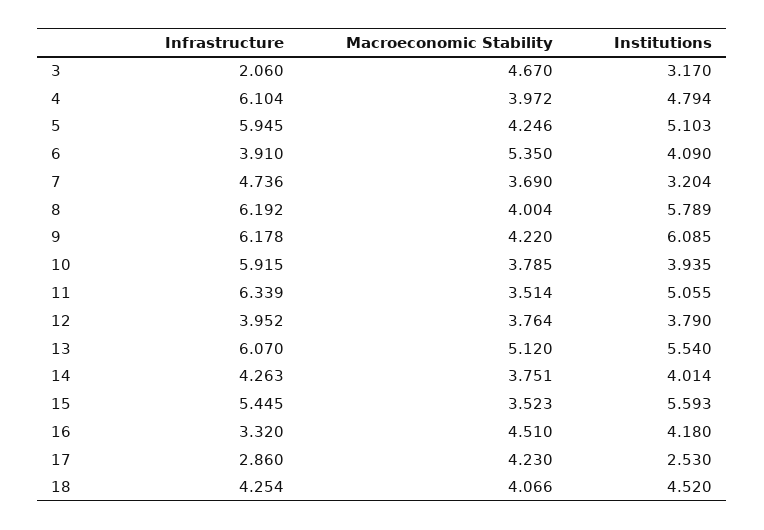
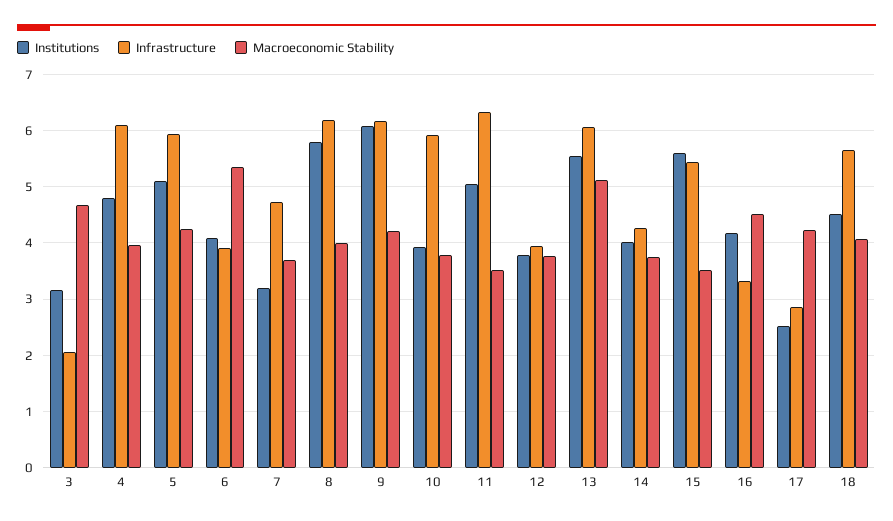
  {
    "Infrastructure": {
      "3": 2.06,
      "4": 6.104,
      "5": 5.945,
      "6": 3.91,
      "7": 4.736,
      "8": 6.192,
      "9": 6.178,
      "10": 5.915,
      "11": 6.339,
      "12": 3.952,
      "13": 6.07,
      "14": 4.263,
      "15": 5.445,
      "16": 3.32,
      "17": 2.86,
-     "18": 4.254
+     "18": 5.6
    },
    "Macroeconomic Stability": {
      "3": 4.67,
      "4": 3.972,
      "5": 4.246,
      "6": 5.35,
      "7": 3.69,
      "8": 4.004,
      "9": 4.22,
      "10": 3.785,
      "11": 3.514,
      "12": 3.764,
      "13": 5.12,
      "14": 3.751,
      "15": 3.523,
      "16": 4.51,
      "17": 4.23,
      "18": 4.066
    },
    "Institutions": {
      "3": 3.17,
      "4": 4.794,
      "5": 5.103,
      "6": 4.09,
      "7": 3.204,
      "8": 5.789,
      "9": 6.085,
      "10": 3.935,
      "11": 5.055,
      "12": 3.79,
      "13": 5.54,
      "14": 4.014,
      "15": 5.593,
      "16": 4.18,
      "17": 2.53,
      "18": 4.52
    }
  }

